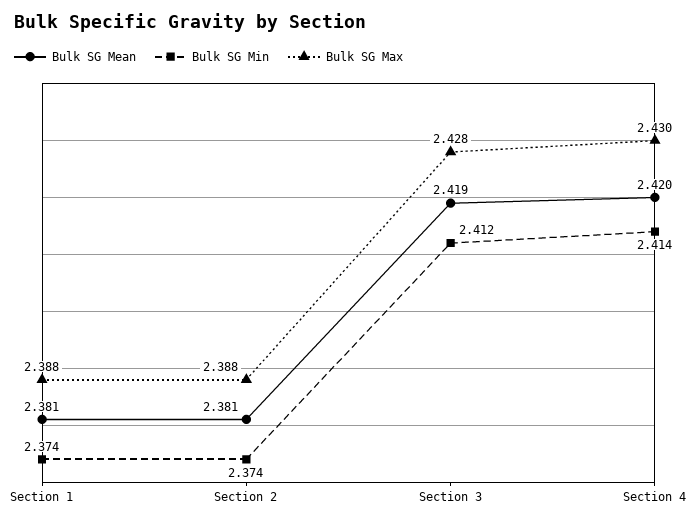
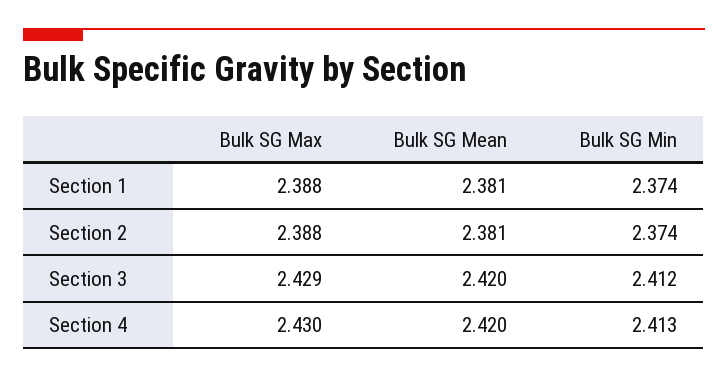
  {
    "Bulk SG Mean": {
      "Section 1": 2.381,
      "Section 2": 2.381,
-     "Section 3": 2.419,
+     "Section 3": 2.42,
      "Section 4": 2.42
    },
    "Bulk SG Min": {
      "Section 1": 2.374,
      "Section 2": 2.374,
      "Section 3": 2.412,
-     "Section 4": 2.414
+     "Section 4": 2.413
    },
    "Bulk SG Max": {
      "Section 1": 2.388,
      "Section 2": 2.388,
-     "Section 3": 2.428,
+     "Section 3": 2.429,
      "Section 4": 2.43
    }
  }

